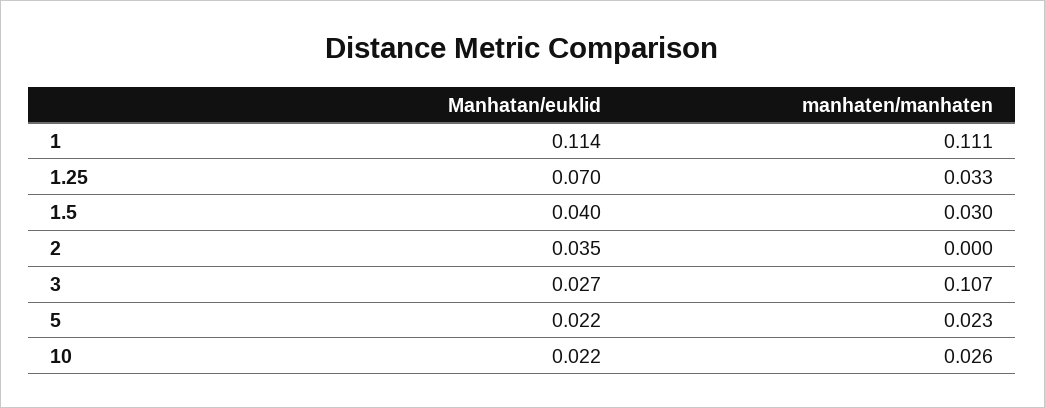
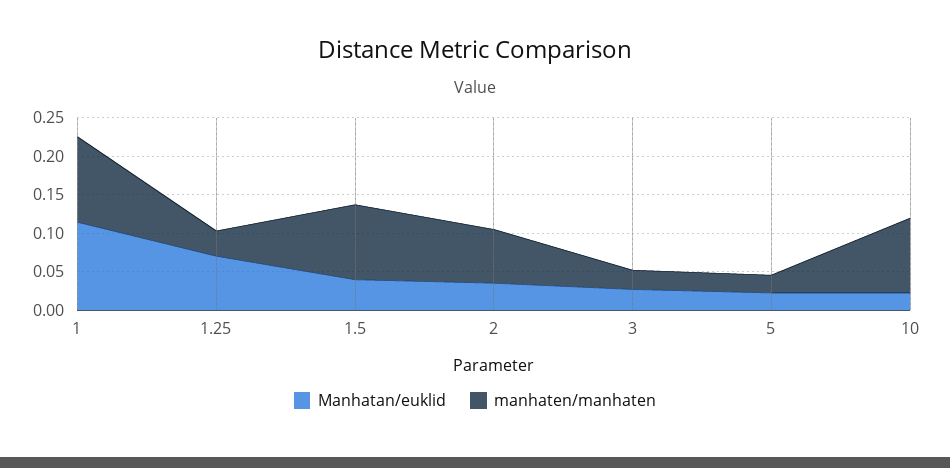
  {
    "Manhatan/euklid": {
      "1": 0.114,
      "1.25": 0.07,
      "1.5": 0.04,
      "2": 0.035,
      "3": 0.027,
      "5": 0.022,
      "10": 0.022
    },
    "manhaten/manhaten": {
      "1": 0.111,
      "1.25": 0.033,
-     "1.5": 0.03,
+     "1.5": 0.1,
-     "2": 0,
+     "2": 0.075,
-     "3": 0.107,
+     "3": 0.025,
      "5": 0.023,
-     "10": 0.026
+     "10": 0.1
    }
  }

